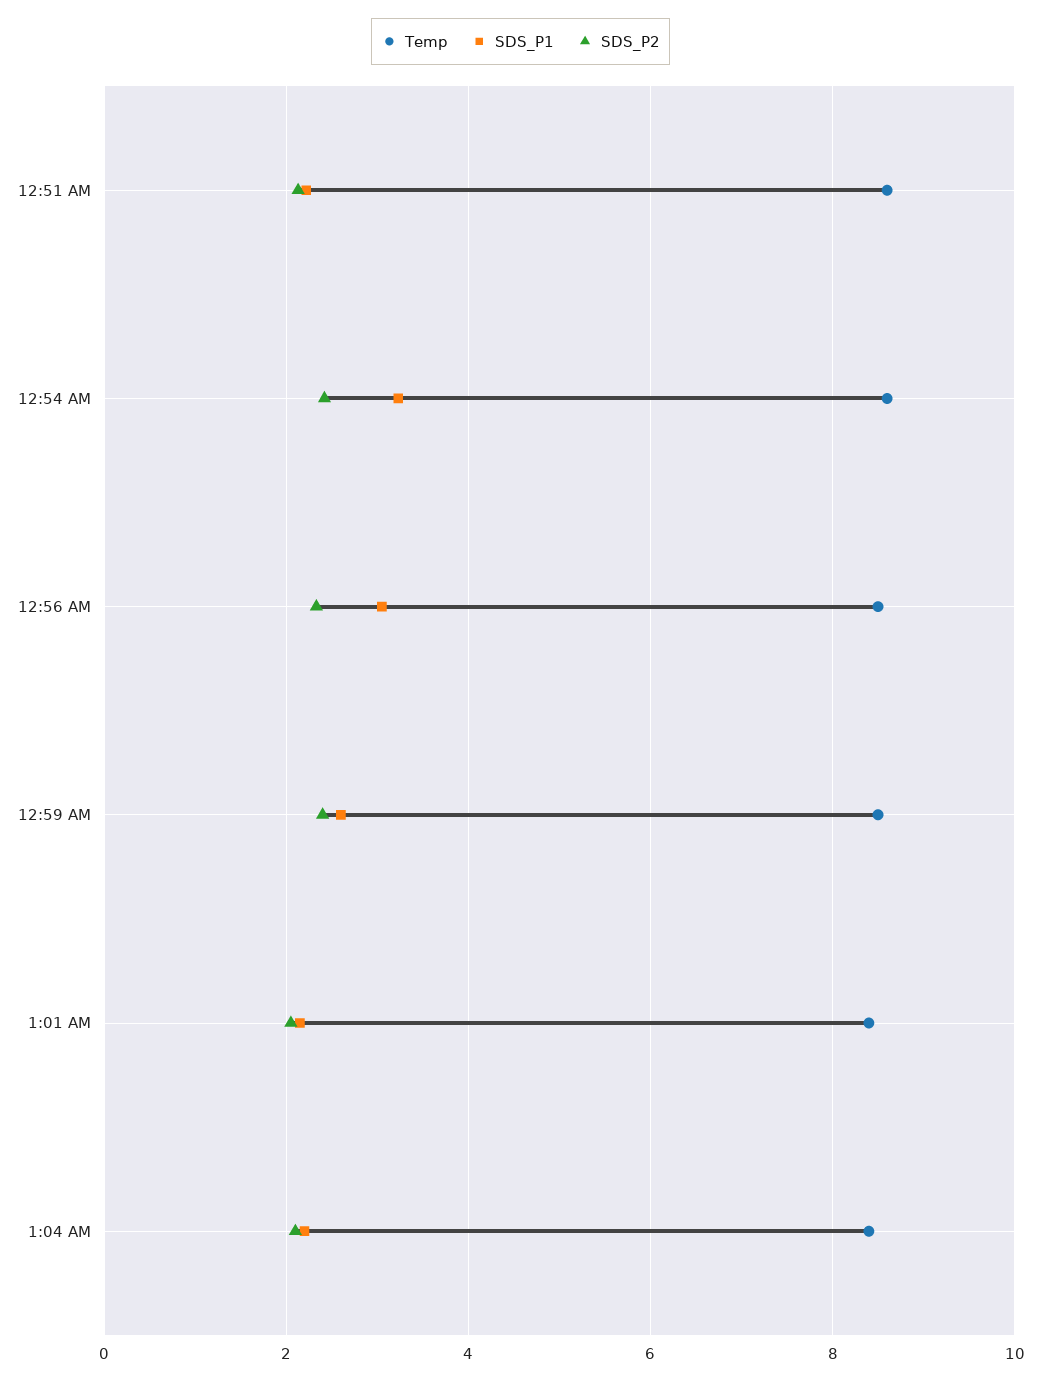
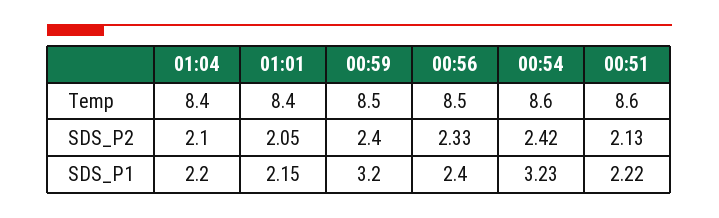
  {
    "Temp": {
      "12:51 AM": 8.6,
      "12:54 AM": 8.6,
      "12:56 AM": 8.5,
      "12:59 AM": 8.5,
      "1:01 AM": 8.4,
      "1:04 AM": 8.4
    },
    "SDS_P1": {
      "12:51 AM": 2.22,
      "12:54 AM": 3.23,
-     "12:56 AM": 3,
+     "12:56 AM": 2.4,
-     "12:59 AM": 2.6,
+     "12:59 AM": 3.2,
      "1:01 AM": 2.15,
      "1:04 AM": 2.2
    },
    "SDS_P2": {
      "12:51 AM": 2.13,
      "12:54 AM": 2.42,
      "12:56 AM": 2.33,
      "12:59 AM": 2.4,
      "1:01 AM": 2.05,
      "1:04 AM": 2.1
    }
  }

